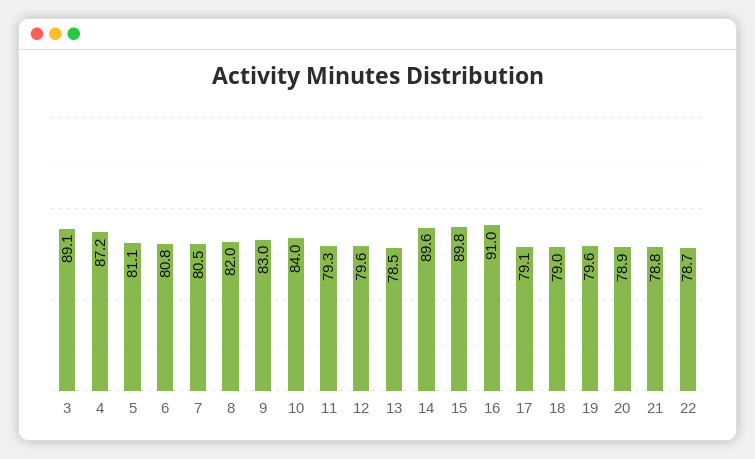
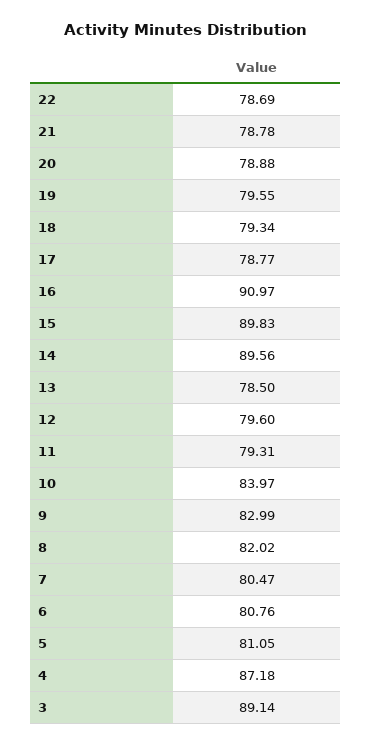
  {
    "3": 89.14,
    "4": 87.18,
    "5": 81.05,
    "6": 80.76,
    "7": 80.47,
    "8": 82.02,
    "9": 82.99,
    "10": 83.97,
    "11": 79.31,
    "12": 79.6,
    "13": 78.5,
    "14": 89.56,
    "15": 89.83,
    "16": 90.97,
-   "17": 79.1,
+   "17": 78.77,
-   "18": 79,
+   "18": 79.34,
    "19": 79.55,
    "20": 78.88,
    "21": 78.78,
    "22": 78.69
  }

